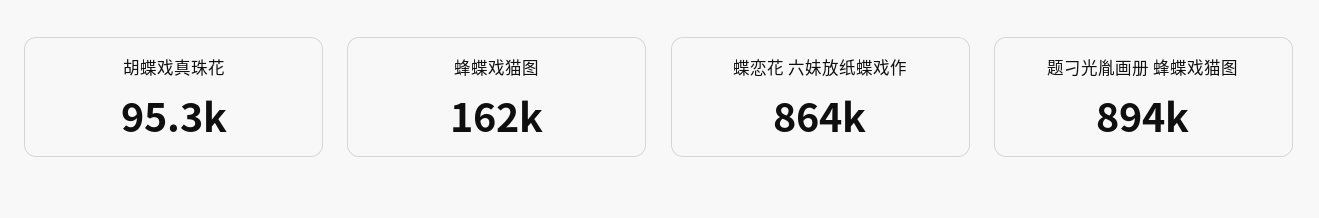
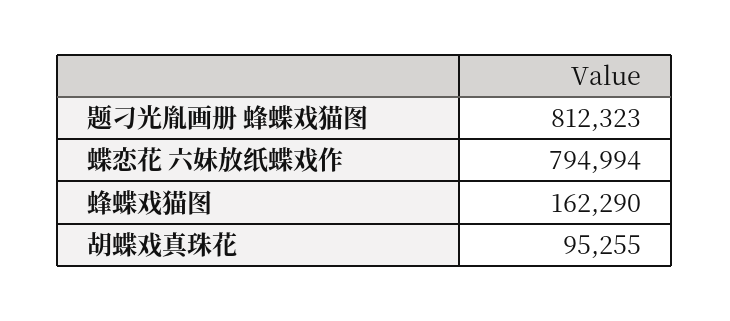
  {
    "胡蝶戏真珠花": 95255,
    "蜂蝶戏猫图": 162290,
-   "蝶恋花 六妹放纸蝶戏作": 864000,
+   "蝶恋花 六妹放纸蝶戏作": 794994,
-   "题刁光胤画册 蜂蝶戏猫图": 894000
+   "题刁光胤画册 蜂蝶戏猫图": 812323
  }

